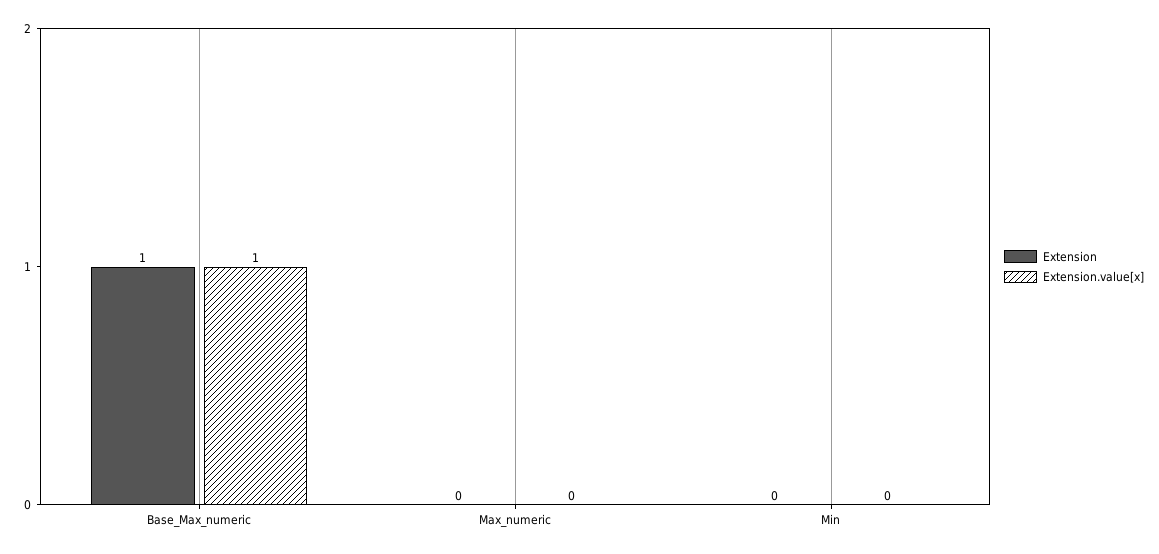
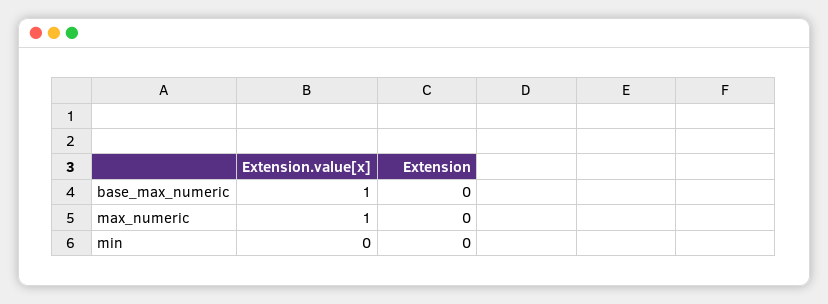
  {
    "Extension": {
-     "Base_Max_numeric": 1,
+     "Base_Max_numeric": 0,
      "Max_numeric": 0,
      "Min": 0
    },
    "Extension.value[x]": {
      "Base_Max_numeric": 1,
-     "Max_numeric": 0,
+     "Max_numeric": 1,
      "Min": 0
    }
  }

